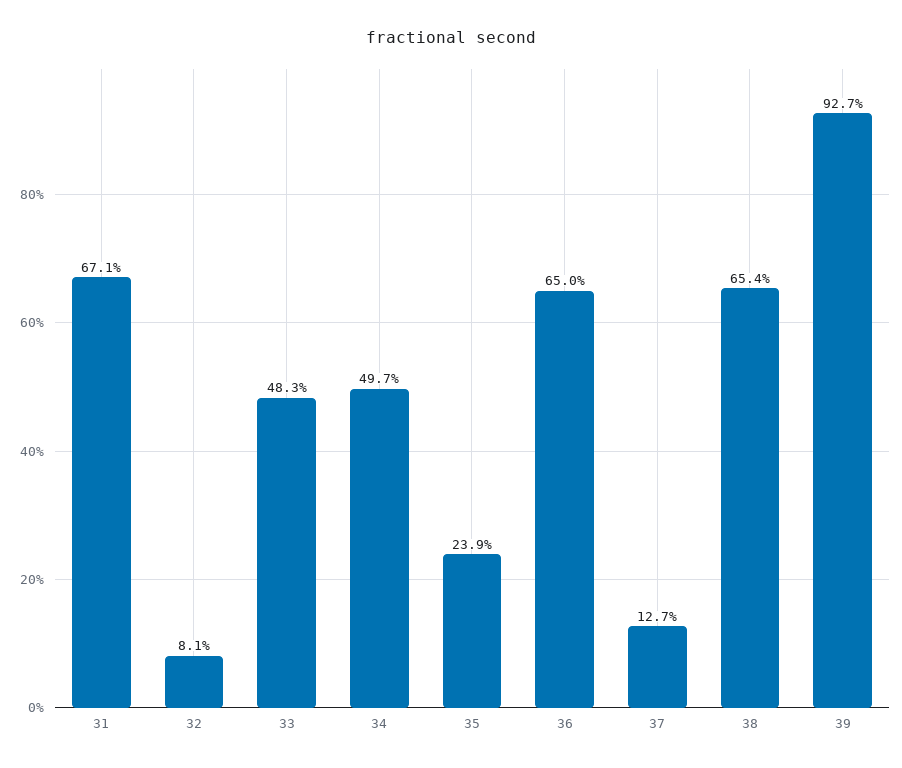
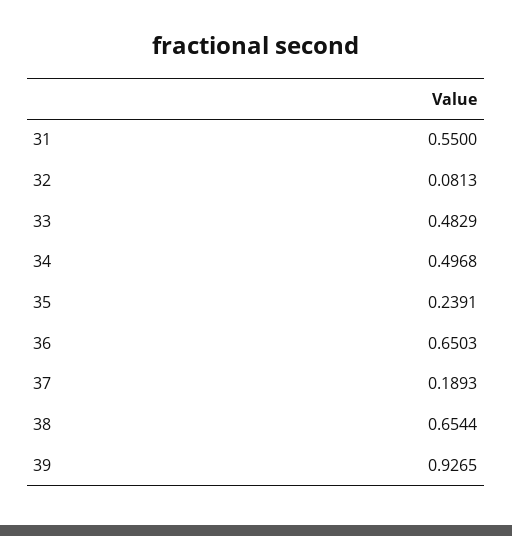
  {
-   "31": 0.671,
+   "31": 0.55,
    "32": 0.0813,
    "33": 0.4829,
    "34": 0.4968,
    "35": 0.2391,
    "36": 0.6503,
-   "37": 0.127,
+   "37": 0.1893,
    "38": 0.6544,
    "39": 0.9265
  }

